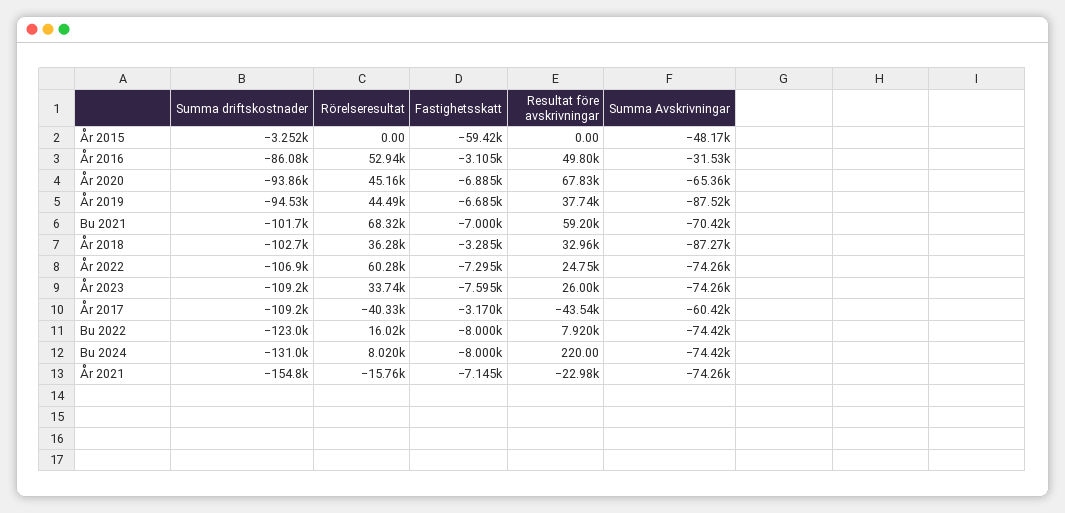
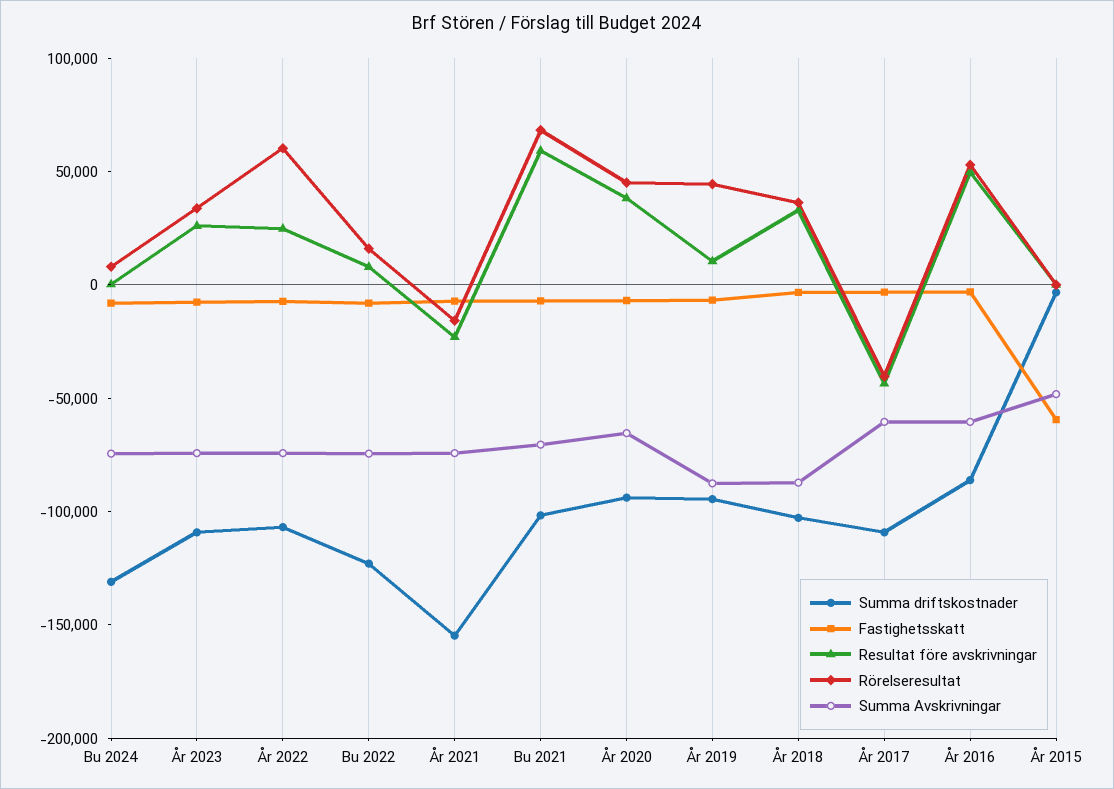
  {
    "Summa driftskostnader": {
      "År 2015": -3252,
      "År 2016": -86080,
      "År 2020": -93860,
      "År 2019": -94530,
      "Bu 2021": -101700,
      "År 2018": -102700,
      "År 2022": -106900,
      "År 2023": -109200,
      "År 2017": -109200,
      "Bu 2022": -123000,
      "Bu 2024": -131000,
      "År 2021": -154800
    },
    "Rörelseresultat": {
      "År 2015": 0,
      "År 2016": 52940,
      "År 2020": 45160,
      "År 2019": 44490,
      "Bu 2021": 68320,
      "År 2018": 36280,
      "År 2022": 60280,
      "År 2023": 33740,
      "År 2017": -40330,
      "Bu 2022": 16020,
      "Bu 2024": 8020,
      "År 2021": -15760
    },
    "Fastighetsskatt": {
      "År 2015": -59420,
      "År 2016": -3105,
      "År 2020": -6885,
      "År 2019": -6685,
      "Bu 2021": -7000,
      "År 2018": -3285,
      "År 2022": -7295,
      "År 2023": -7595,
      "År 2017": -3170,
      "Bu 2022": -8000,
      "Bu 2024": -8000,
      "År 2021": -7145
    },
    "Resultat före avskrivningar": {
      "År 2015": 0,
      "År 2016": 49800,
-     "År 2020": 67830,
+     "År 2020": 40000,
-     "År 2019": 37740,
+     "År 2019": 10000,
      "Bu 2021": 59200,
      "År 2018": 32960,
      "År 2022": 24750,
      "År 2023": 26000,
      "År 2017": -43540,
      "Bu 2022": 7920,
      "Bu 2024": 220,
      "År 2021": -22980
    },
    "Summa Avskrivningar": {
      "År 2015": -48170,
-     "År 2016": -31530,
+     "År 2016": -60000,
      "År 2020": -65360,
      "År 2019": -87520,
      "Bu 2021": -70420,
      "År 2018": -87270,
      "År 2022": -74260,
      "År 2023": -74260,
      "År 2017": -60420,
      "Bu 2022": -74420,
      "Bu 2024": -74420,
      "År 2021": -74260
    }
  }

